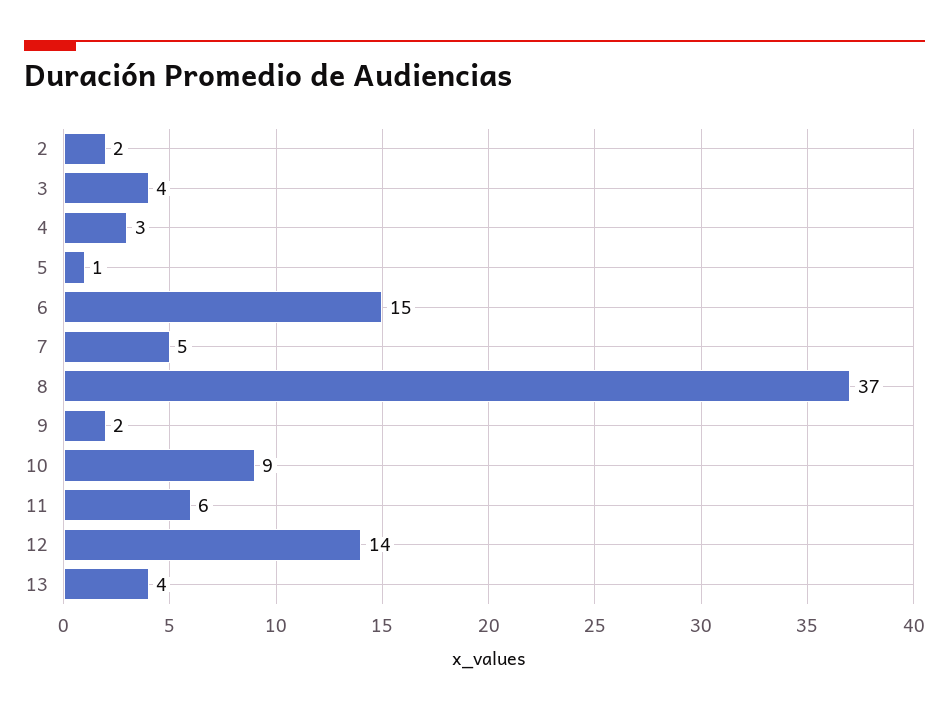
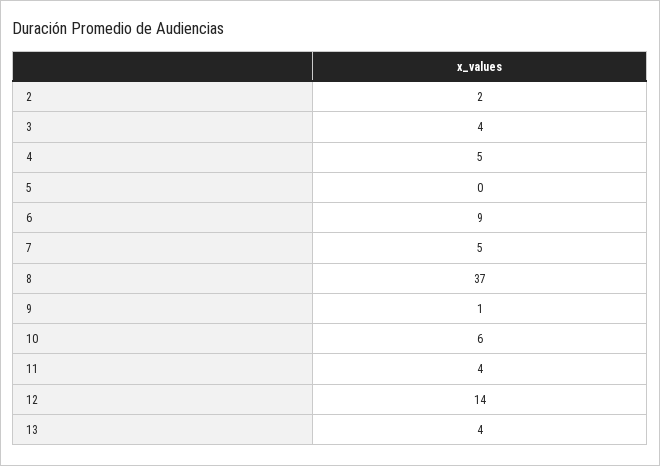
  {
    "2": 2,
    "3": 4,
-   "4": 3,
+   "4": 5,
-   "5": 1,
+   "5": 0,
-   "6": 15,
+   "6": 9,
    "7": 5,
    "8": 37,
-   "9": 2,
+   "9": 1,
-   "10": 9,
+   "10": 6,
-   "11": 6,
+   "11": 4,
    "12": 14,
    "13": 4
  }

